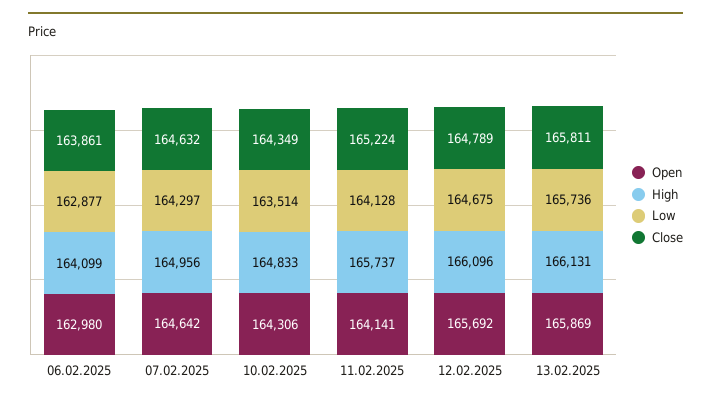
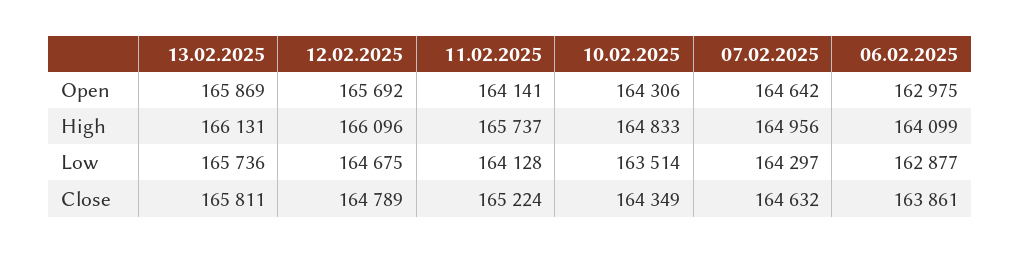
  {
    "Open": {
-     "06.02.2025": 162980,
+     "06.02.2025": 162975,
      "07.02.2025": 164642,
      "10.02.2025": 164306,
      "11.02.2025": 164141,
      "12.02.2025": 165692,
      "13.02.2025": 165869
    },
    "High": {
      "06.02.2025": 164099,
      "07.02.2025": 164956,
      "10.02.2025": 164833,
      "11.02.2025": 165737,
      "12.02.2025": 166096,
      "13.02.2025": 166131
    },
    "Low": {
      "06.02.2025": 162877,
      "07.02.2025": 164297,
      "10.02.2025": 163514,
      "11.02.2025": 164128,
      "12.02.2025": 164675,
      "13.02.2025": 165736
    },
    "Close": {
      "06.02.2025": 163861,
      "07.02.2025": 164632,
      "10.02.2025": 164349,
      "11.02.2025": 165224,
      "12.02.2025": 164789,
      "13.02.2025": 165811
    }
  }

